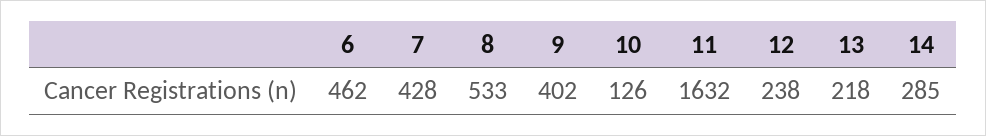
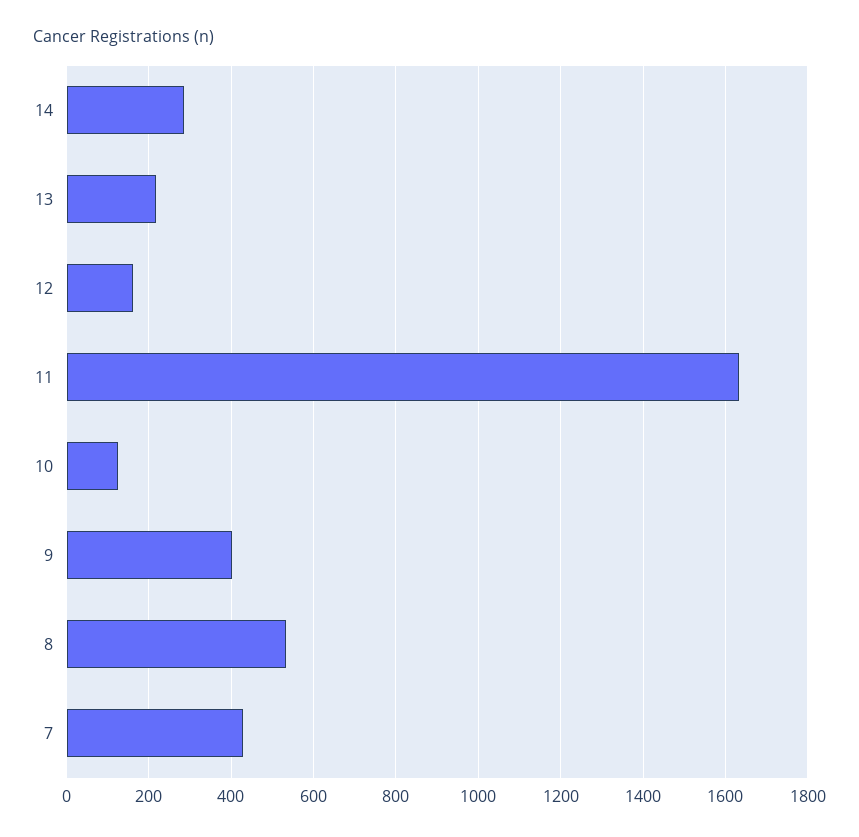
  {
-   "6": 462,
    "7": 428,
    "8": 533,
    "9": 402,
    "10": 126,
    "11": 1632,
-   "12": 238,
+   "12": 160,
    "13": 218,
    "14": 285
  }

